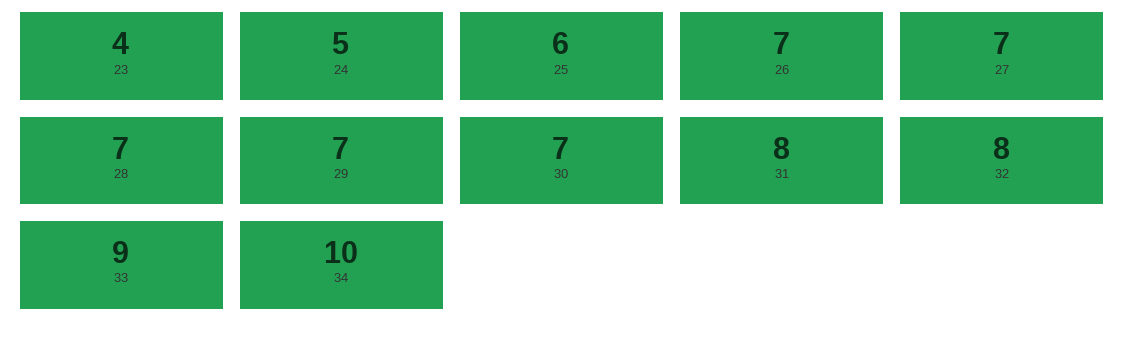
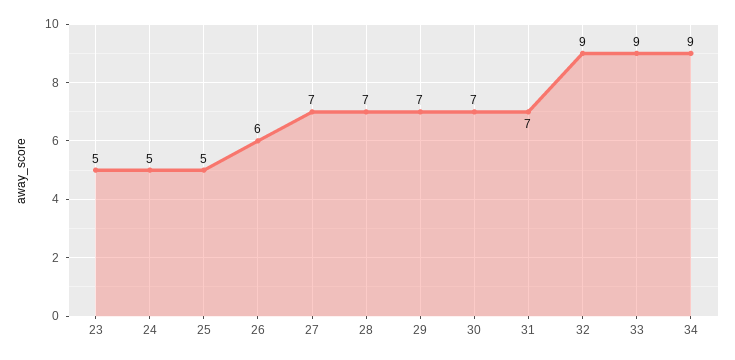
  {
-   "23": 4,
+   "23": 5,
    "24": 5,
-   "25": 6,
+   "25": 5,
-   "26": 7,
+   "26": 6,
    "27": 7,
    "28": 7,
    "29": 7,
    "30": 7,
-   "31": 8,
+   "31": 7,
-   "32": 8,
+   "32": 9,
    "33": 9,
-   "34": 10
+   "34": 9
  }

